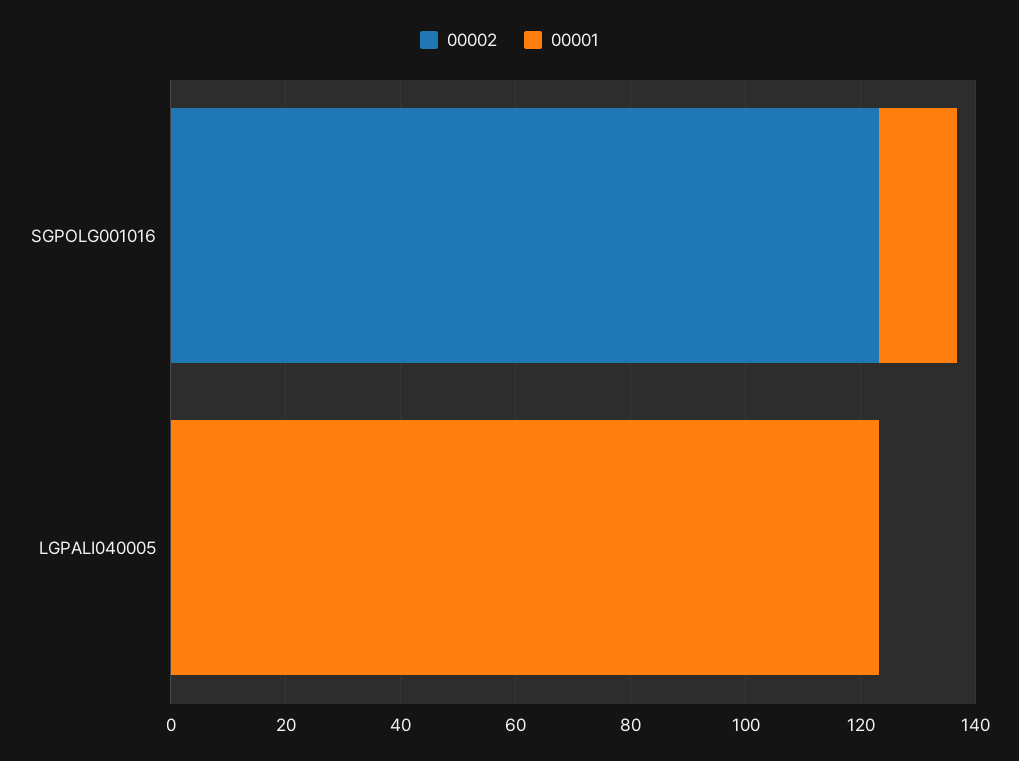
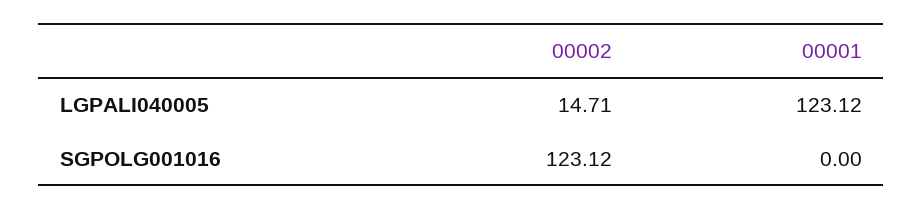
  {
    "00002": {
      "SGPOLG001016": 123.12,
-     "LGPALI040005": 0
+     "LGPALI040005": 14.71
    },
    "00001": {
-     "SGPOLG001016": 15,
+     "SGPOLG001016": 0,
      "LGPALI040005": 123.12
    }
  }

